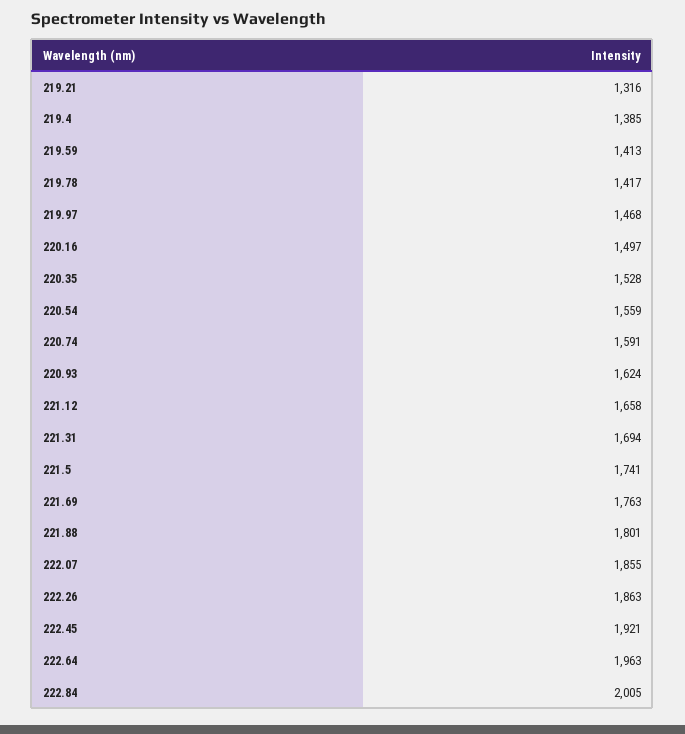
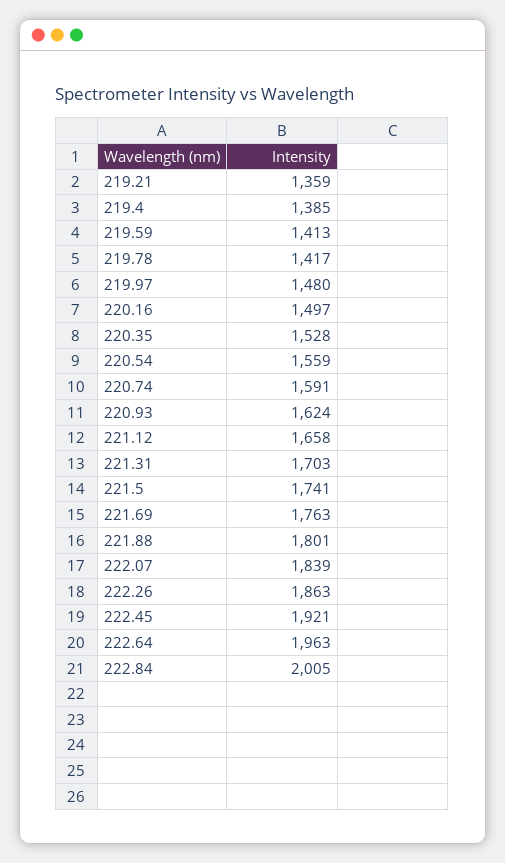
  {
-   "219.21": 1316,
+   "219.21": 1359,
    "219.4": 1385,
    "219.59": 1413,
    "219.78": 1417,
-   "219.97": 1468,
+   "219.97": 1480,
    "220.16": 1497,
    "220.35": 1528,
    "220.54": 1559,
    "220.74": 1591,
    "220.93": 1624,
    "221.12": 1658,
-   "221.31": 1694,
+   "221.31": 1703,
    "221.5": 1741,
    "221.69": 1763,
    "221.88": 1801,
-   "222.07": 1855,
+   "222.07": 1839,
    "222.26": 1863,
    "222.45": 1921,
    "222.64": 1963,
    "222.84": 2005
  }

